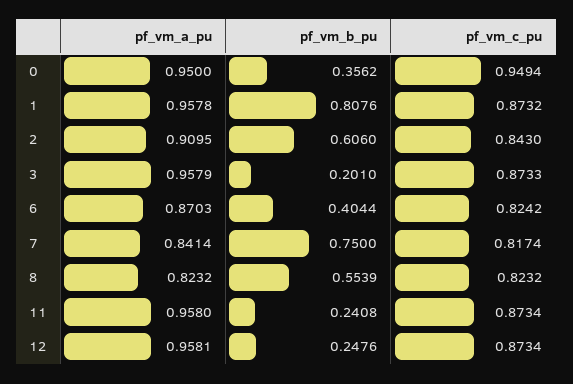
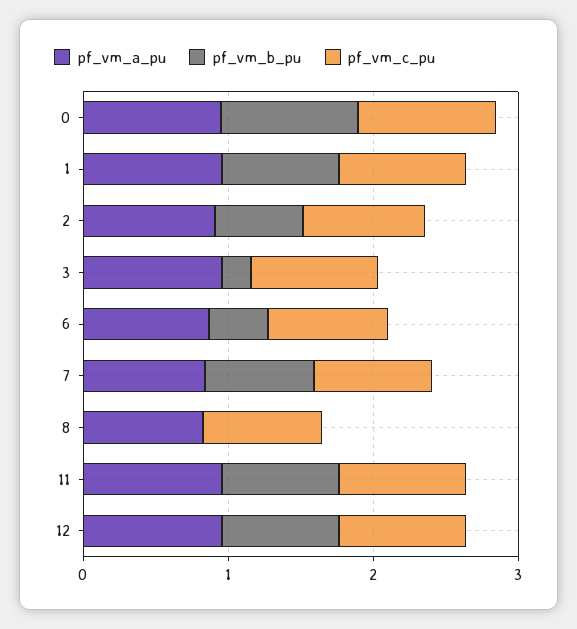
  {
    "pf_vm_a_pu": {
      "0": 0.95,
      "1": 0.9578,
      "2": 0.9095,
      "3": 0.9579,
      "6": 0.8703,
      "7": 0.8414,
      "8": 0.8232,
      "11": 0.958,
      "12": 0.9581
    },
    "pf_vm_b_pu": {
-     "0": 0.3562,
+     "0": 1,
      "1": 0.8076,
      "2": 0.606,
      "3": 0.201,
      "6": 0.4044,
      "7": 0.75,
-     "8": 0.5539,
+     "8": 0,
-     "11": 0.2408,
+     "11": 0.8,
-     "12": 0.2476
+     "12": 0.8
    },
    "pf_vm_c_pu": {
      "0": 0.9494,
      "1": 0.8732,
      "2": 0.843,
      "3": 0.8733,
      "6": 0.8242,
      "7": 0.8174,
      "8": 0.8232,
      "11": 0.8734,
      "12": 0.8734
    }
  }

